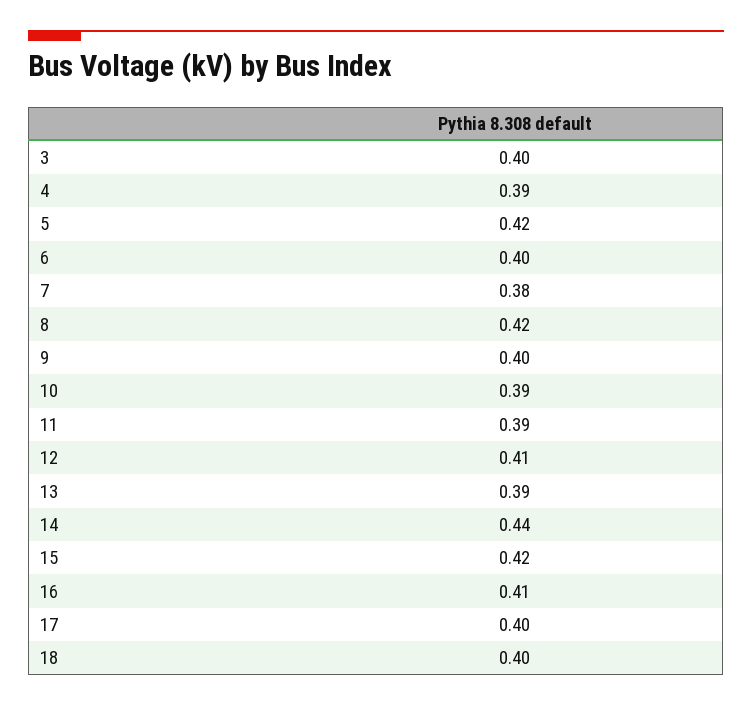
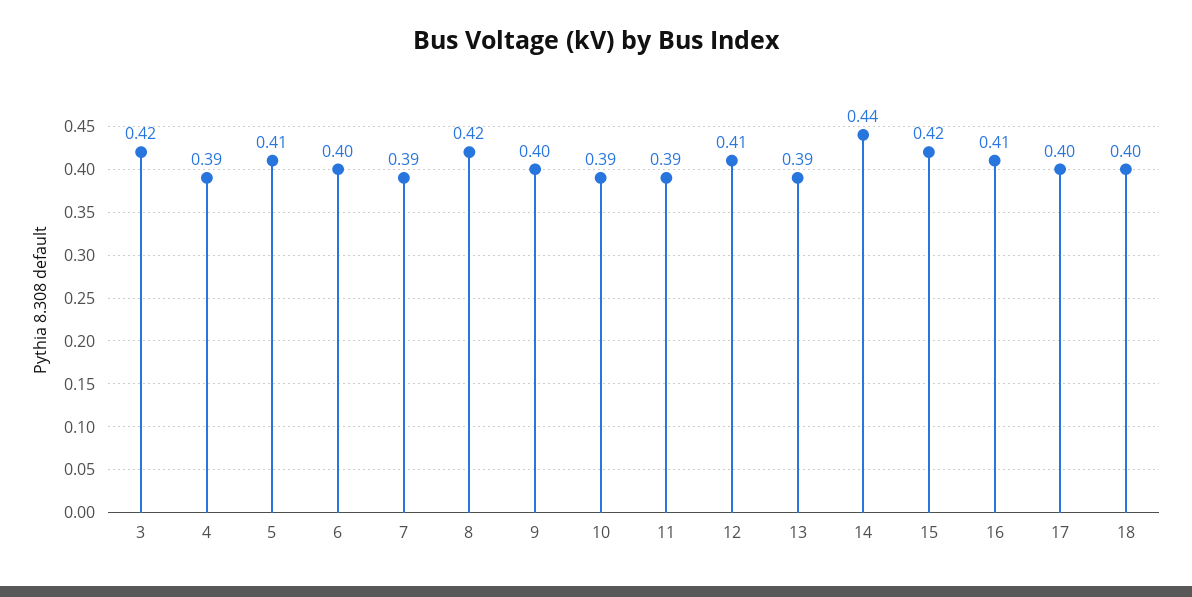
  {
-   "3": 0.4,
+   "3": 0.42,
    "4": 0.39,
-   "5": 0.42,
+   "5": 0.41,
    "6": 0.4,
-   "7": 0.38,
+   "7": 0.39,
    "8": 0.42,
    "9": 0.4,
    "10": 0.39,
    "11": 0.39,
    "12": 0.41,
    "13": 0.39,
    "14": 0.44,
    "15": 0.42,
    "16": 0.41,
    "17": 0.4,
    "18": 0.4
  }

